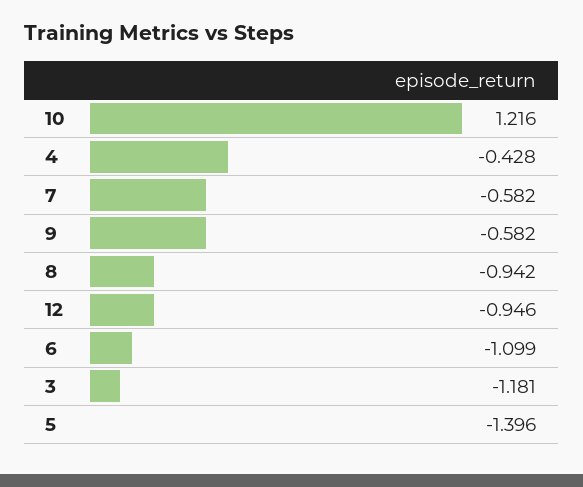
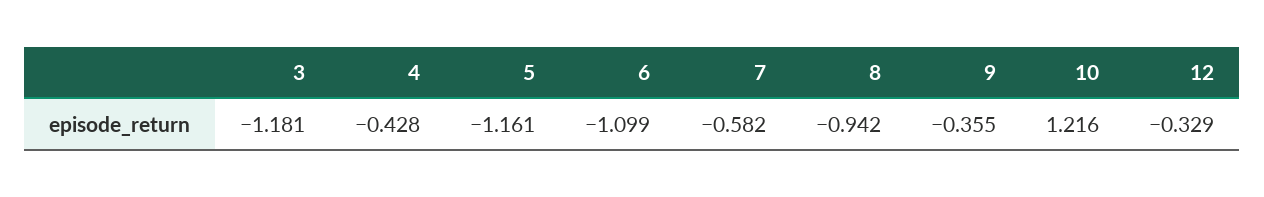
  {
    "10": 1.216,
    "4": -0.428,
    "7": -0.582,
-   "9": -0.582,
+   "9": -0.355,
    "8": -0.942,
-   "12": -0.946,
+   "12": -0.329,
    "6": -1.099,
    "3": -1.181,
-   "5": -1.396
+   "5": -1.161
  }

